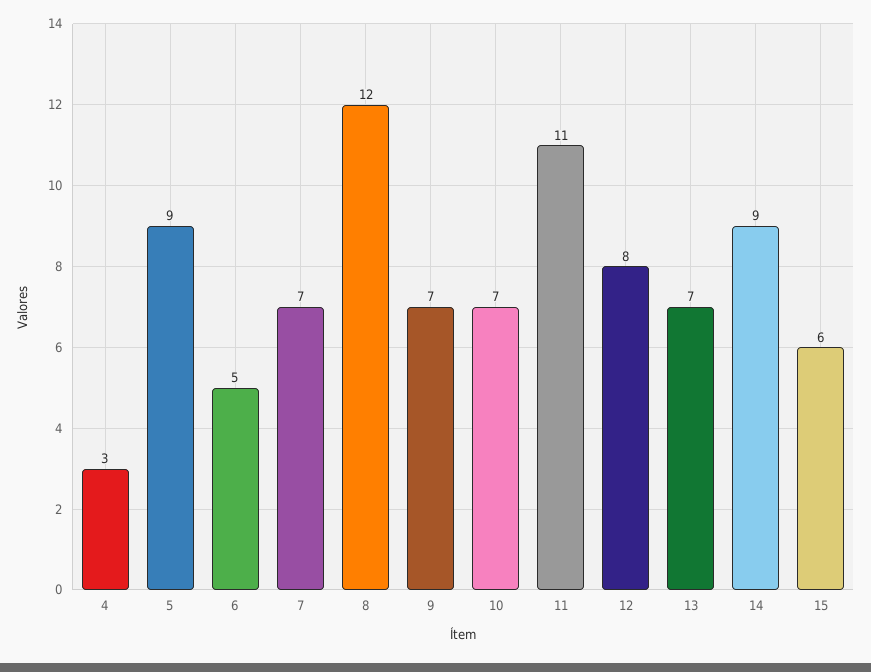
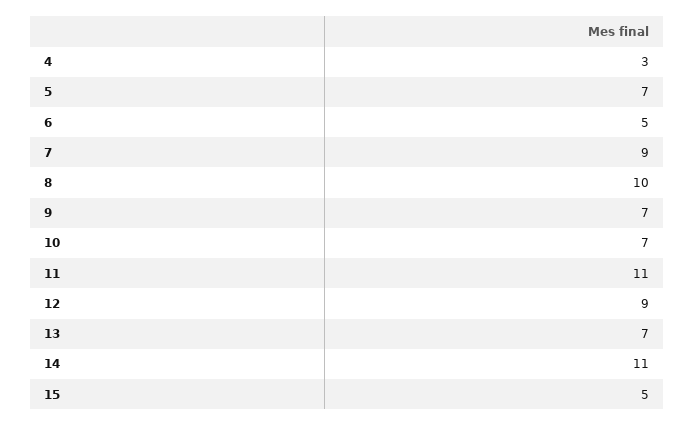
  {
    "4": 3,
-   "5": 9,
+   "5": 7,
    "6": 5,
-   "7": 7,
+   "7": 9,
-   "8": 12,
+   "8": 10,
    "9": 7,
    "10": 7,
    "11": 11,
-   "12": 8,
+   "12": 9,
    "13": 7,
-   "14": 9,
+   "14": 11,
-   "15": 6
+   "15": 5
  }

